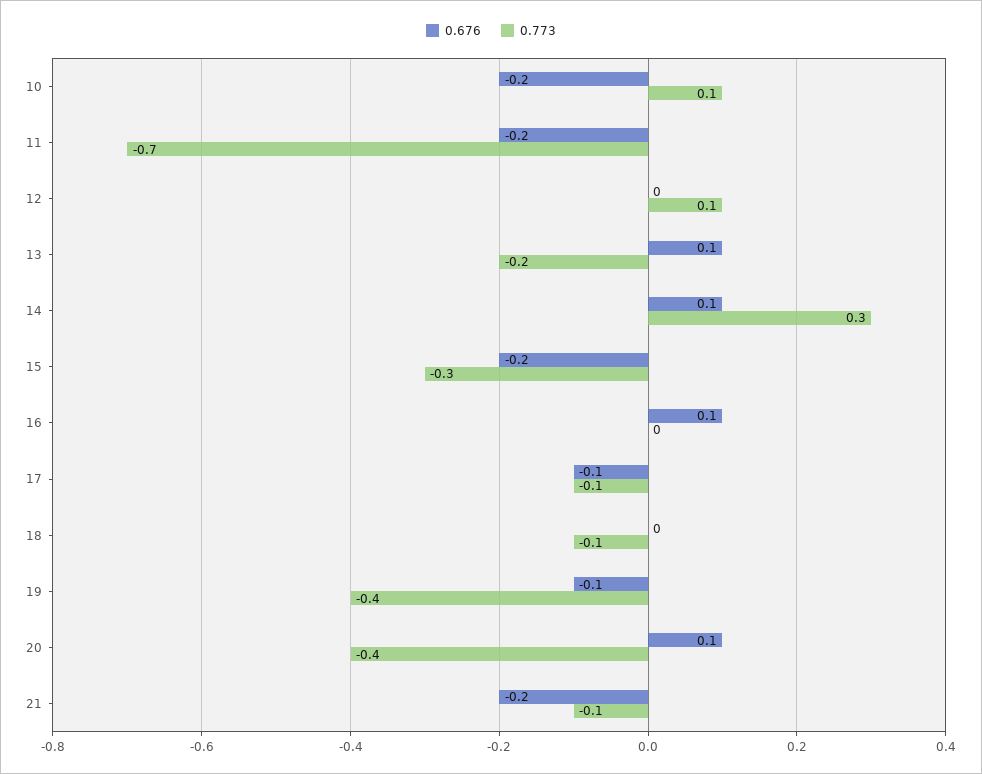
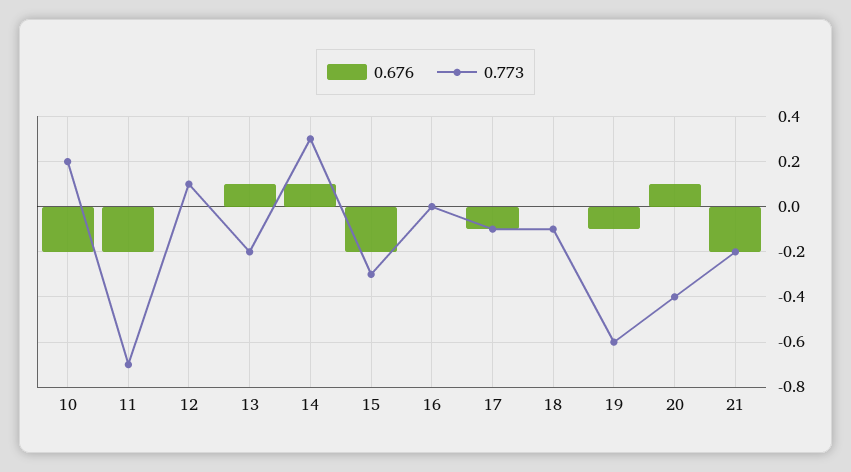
  {
    "0.676": {
      "10": -0.2,
      "11": -0.2,
      "12": 0,
      "13": 0.1,
      "14": 0.1,
      "15": -0.2,
-     "16": 0.1,
+     "16": 0,
      "17": -0.1,
      "18": 0,
      "19": -0.1,
      "20": 0.1,
      "21": -0.2
    },
    "0.773": {
-     "10": 0.1,
+     "10": 0.2,
      "11": -0.7,
      "12": 0.1,
      "13": -0.2,
      "14": 0.3,
      "15": -0.3,
      "16": 0,
      "17": -0.1,
      "18": -0.1,
-     "19": -0.4,
+     "19": -0.6,
      "20": -0.4,
-     "21": -0.1
+     "21": -0.2
    }
  }

